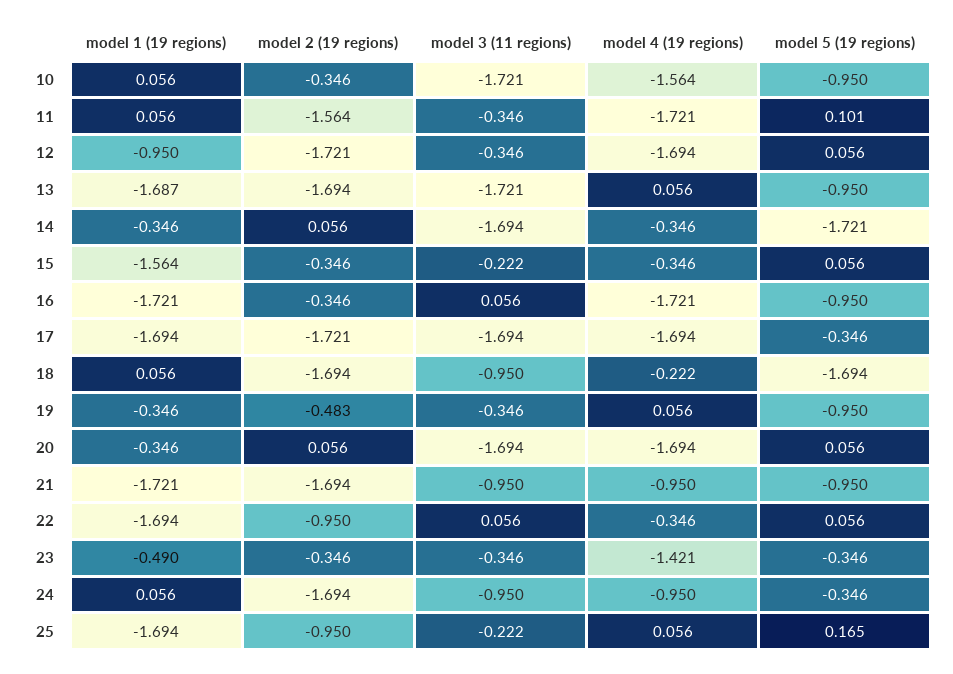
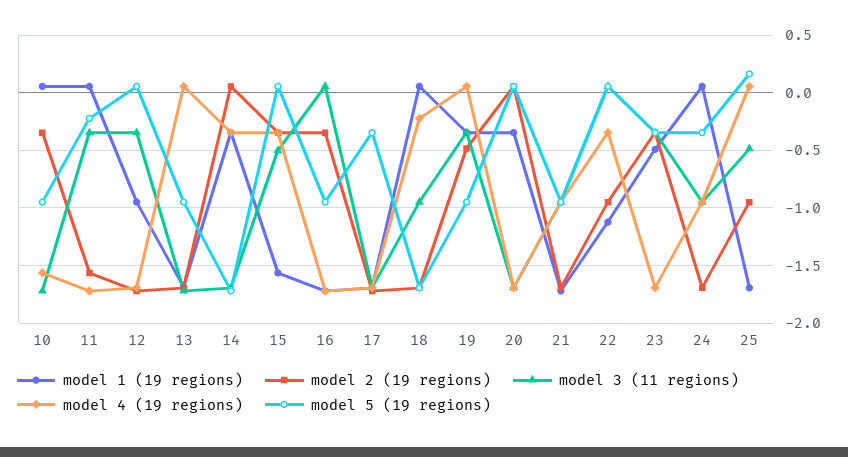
  {
    "model 1 (19 regions)": {
      "10": 0.056,
      "11": 0.056,
      "12": -0.95,
      "13": -1.687,
      "14": -0.346,
      "15": -1.564,
      "16": -1.721,
      "17": -1.694,
      "18": 0.056,
      "19": -0.346,
      "20": -0.346,
      "21": -1.721,
-     "22": -1.694,
+     "22": -1.1,
      "23": -0.49,
      "24": 0.056,
      "25": -1.694
    },
    "model 2 (19 regions)": {
      "10": -0.346,
      "11": -1.564,
      "12": -1.721,
      "13": -1.694,
      "14": 0.056,
      "15": -0.346,
      "16": -0.346,
      "17": -1.721,
      "18": -1.694,
      "19": -0.483,
      "20": 0.056,
      "21": -1.694,
      "22": -0.95,
      "23": -0.346,
      "24": -1.694,
      "25": -0.95
    },
    "model 3 (11 regions)": {
      "10": -1.721,
      "11": -0.346,
      "12": -0.346,
      "13": -1.721,
      "14": -1.694,
-     "15": -0.222,
+     "15": -0.5,
      "16": 0.056,
      "17": -1.694,
      "18": -0.95,
      "19": -0.346,
      "20": -1.694,
      "21": -0.95,
      "22": 0.056,
      "23": -0.346,
      "24": -0.95,
-     "25": -0.222
+     "25": -0.5
    },
    "model 4 (19 regions)": {
      "10": -1.564,
      "11": -1.721,
      "12": -1.694,
      "13": 0.056,
      "14": -0.346,
      "15": -0.346,
      "16": -1.721,
      "17": -1.694,
      "18": -0.222,
      "19": 0.056,
      "20": -1.694,
      "21": -0.95,
      "22": -0.346,
-     "23": -1.421,
+     "23": -1.7,
      "24": -0.95,
      "25": 0.056
    },
    "model 5 (19 regions)": {
      "10": -0.95,
-     "11": 0.101,
+     "11": -0.2,
      "12": 0.056,
      "13": -0.95,
      "14": -1.721,
      "15": 0.056,
      "16": -0.95,
      "17": -0.346,
      "18": -1.694,
      "19": -0.95,
      "20": 0.056,
      "21": -0.95,
      "22": 0.056,
      "23": -0.346,
      "24": -0.346,
      "25": 0.165
    }
  }

